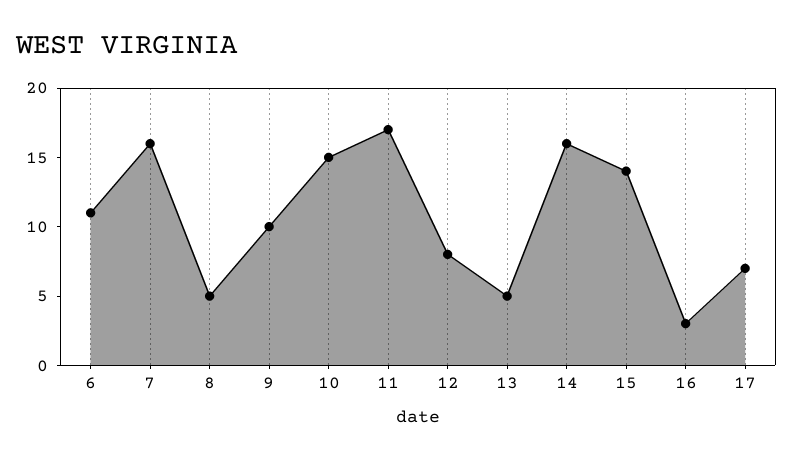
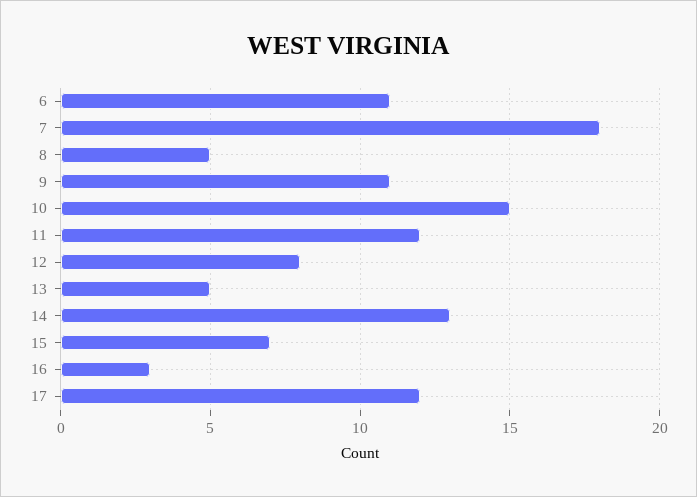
  {
    "6": 11,
-   "7": 16,
+   "7": 18,
    "8": 5,
-   "9": 10,
+   "9": 11,
    "10": 15,
-   "11": 17,
+   "11": 12,
    "12": 8,
    "13": 5,
-   "14": 16,
+   "14": 13,
-   "15": 14,
+   "15": 7,
    "16": 3,
-   "17": 7
+   "17": 12
  }

